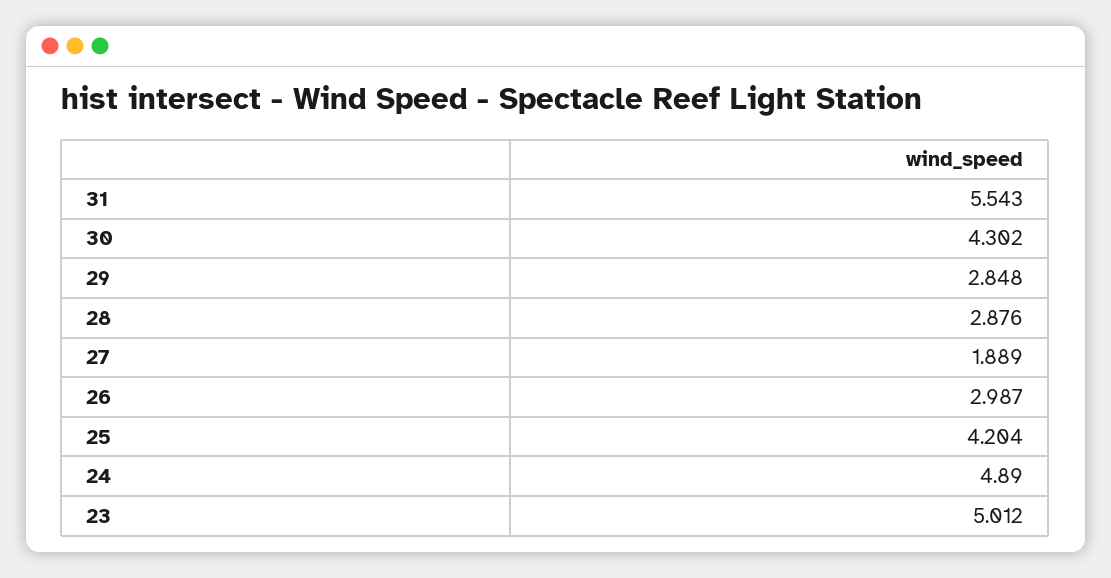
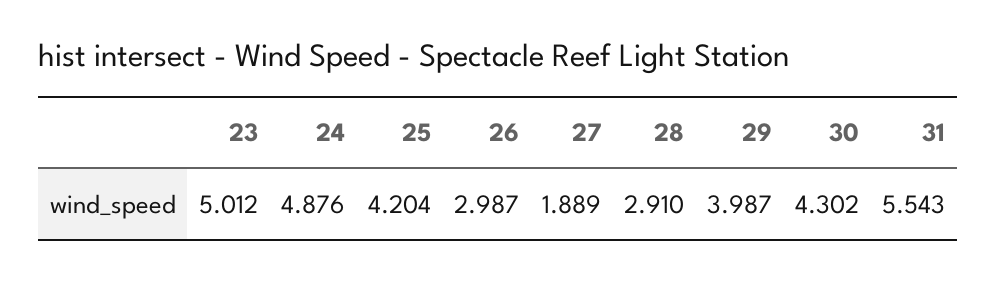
  {
    "31": 5.543,
    "30": 4.302,
-   "29": 2.848,
+   "29": 3.987,
-   "28": 2.876,
+   "28": 2.91,
    "27": 1.889,
    "26": 2.987,
    "25": 4.204,
-   "24": 4.89,
+   "24": 4.876,
    "23": 5.012
  }

